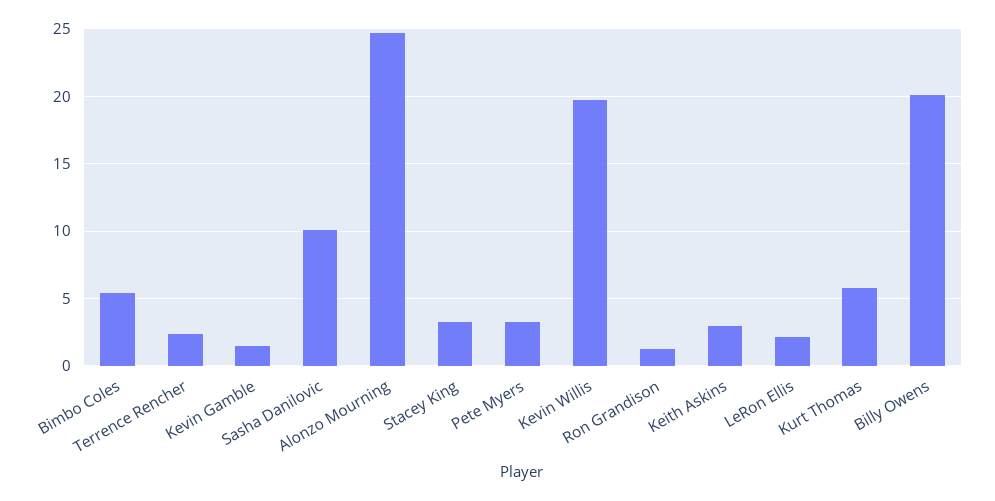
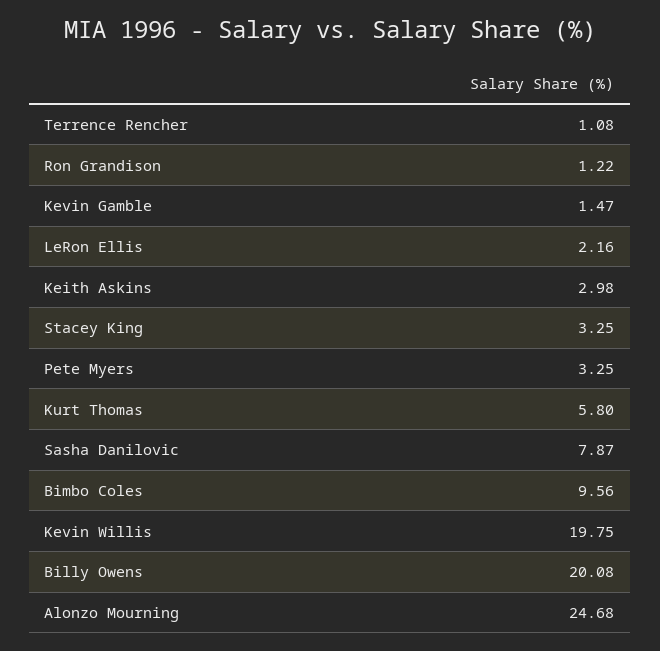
  {
-   "Bimbo Coles": 5.5,
+   "Bimbo Coles": 9.56,
-   "Terrence Rencher": 2.5,
+   "Terrence Rencher": 1.08,
    "Kevin Gamble": 1.47,
-   "Sasha Danilovic": 10,
+   "Sasha Danilovic": 7.87,
    "Alonzo Mourning": 24.68,
    "Stacey King": 3.25,
    "Pete Myers": 3.25,
    "Kevin Willis": 19.75,
    "Ron Grandison": 1.22,
    "Keith Askins": 2.98,
    "LeRon Ellis": 2.16,
    "Kurt Thomas": 5.8,
    "Billy Owens": 20.08
  }

